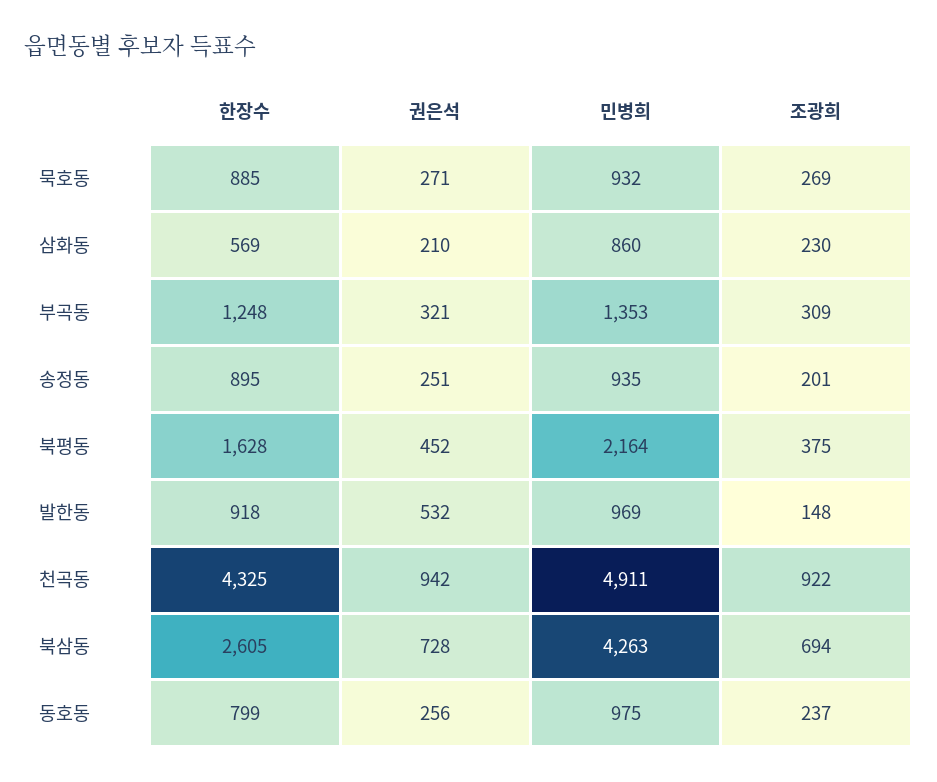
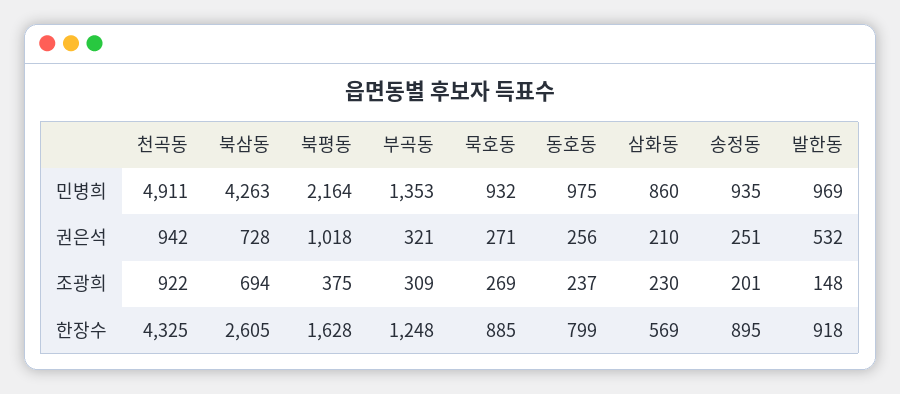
  {
    "한장수": {
      "묵호동": 885,
      "삼화동": 569,
      "부곡동": 1248,
      "송정동": 895,
      "북평동": 1628,
      "발한동": 918,
      "천곡동": 4325,
      "북삼동": 2605,
      "동호동": 799
    },
    "권은석": {
      "묵호동": 271,
      "삼화동": 210,
      "부곡동": 321,
      "송정동": 251,
-     "북평동": 452,
+     "북평동": 1018,
      "발한동": 532,
      "천곡동": 942,
      "북삼동": 728,
      "동호동": 256
    },
    "민병희": {
      "묵호동": 932,
      "삼화동": 860,
      "부곡동": 1353,
      "송정동": 935,
      "북평동": 2164,
      "발한동": 969,
      "천곡동": 4911,
      "북삼동": 4263,
      "동호동": 975
    },
    "조광희": {
      "묵호동": 269,
      "삼화동": 230,
      "부곡동": 309,
      "송정동": 201,
      "북평동": 375,
      "발한동": 148,
      "천곡동": 922,
      "북삼동": 694,
      "동호동": 237
    }
  }

